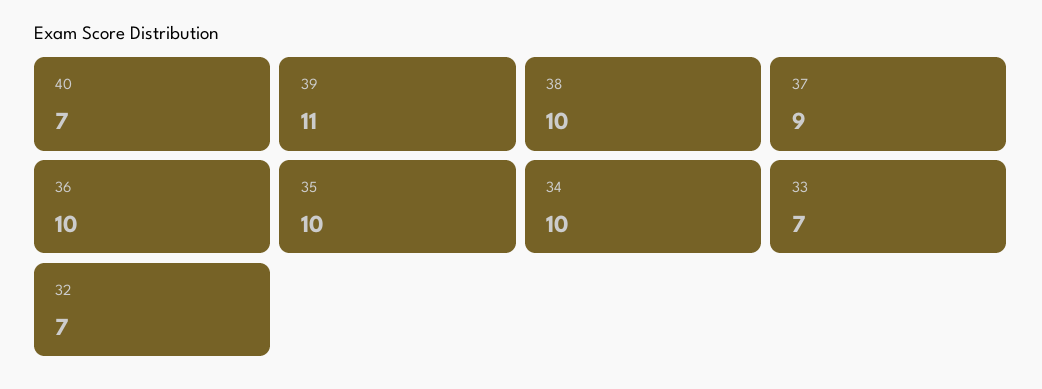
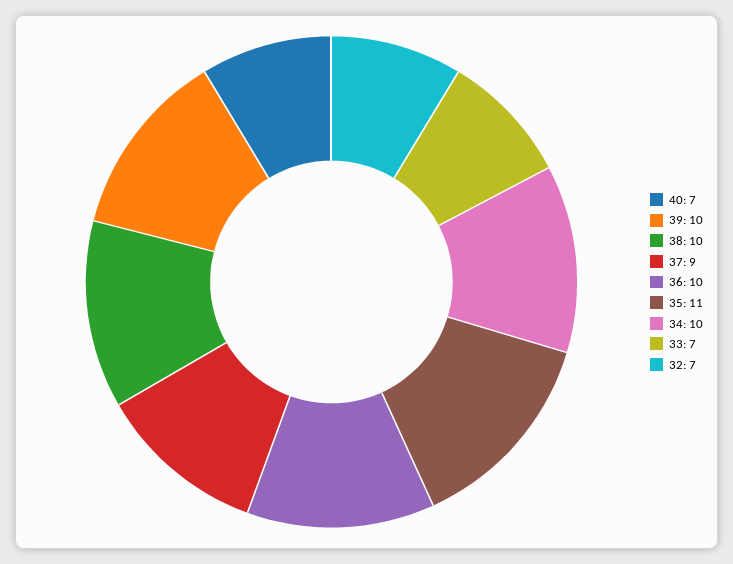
  {
    "40": 7,
-   "39": 11,
+   "39": 10,
    "38": 10,
    "37": 9,
    "36": 10,
-   "35": 10,
+   "35": 11,
    "34": 10,
    "33": 7,
    "32": 7
  }

